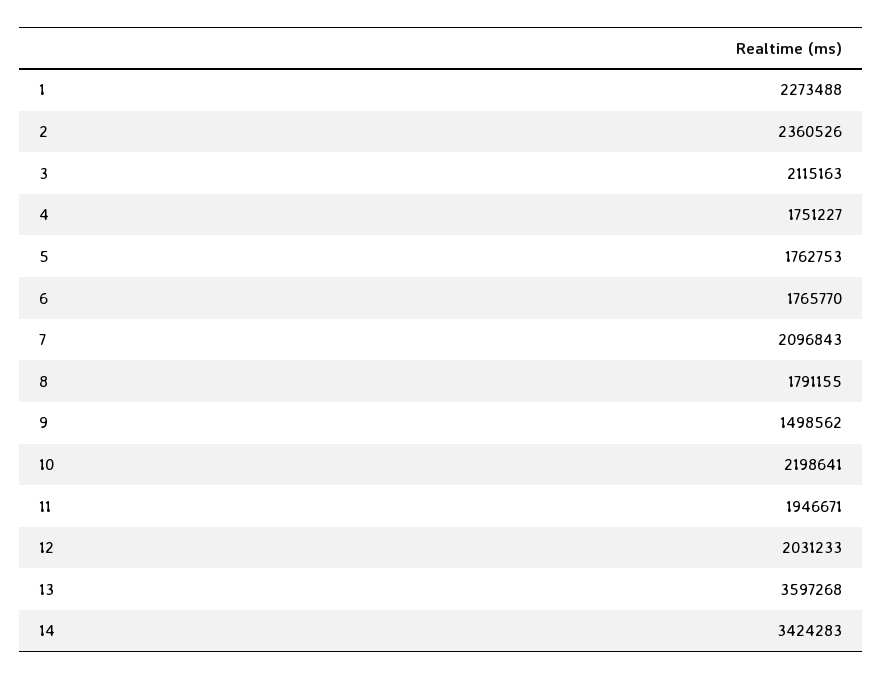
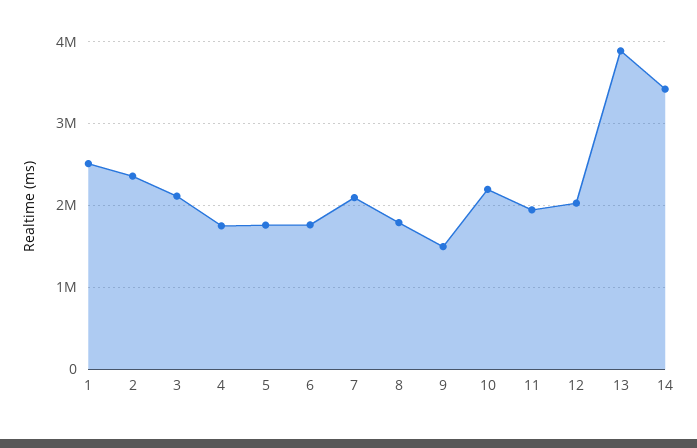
  {
-   "1": 2273488,
+   "1": 2500000,
    "2": 2360526,
    "3": 2115163,
    "4": 1751227,
    "5": 1762753,
    "6": 1765770,
    "7": 2096843,
    "8": 1791155,
    "9": 1498562,
    "10": 2198641,
    "11": 1946671,
    "12": 2031233,
-   "13": 3597268,
+   "13": 3900000,
    "14": 3424283
  }

